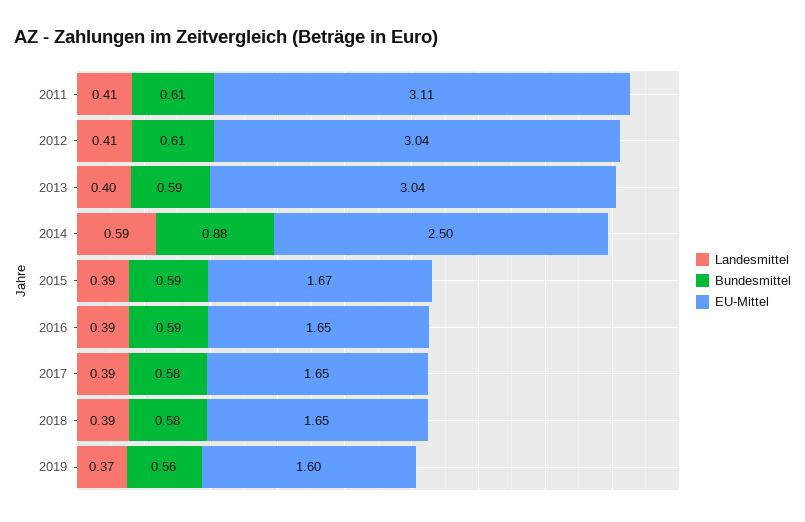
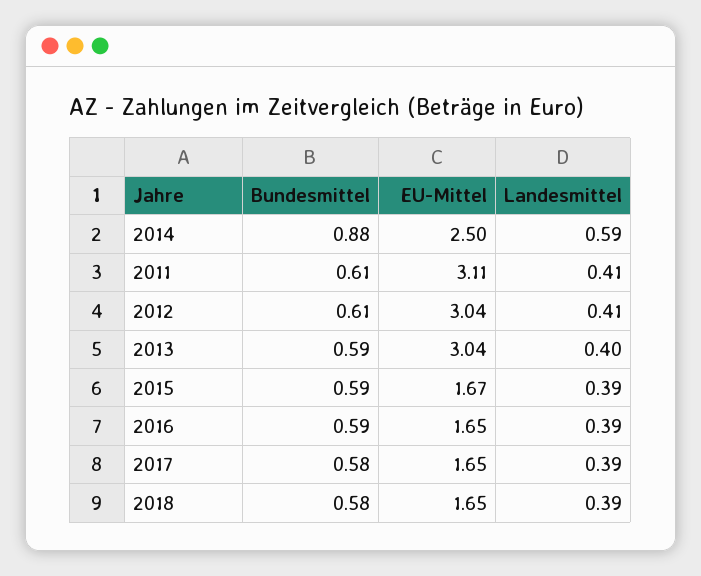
  {
    "Landesmittel": {
      "2011": 0.41,
      "2012": 0.41,
      "2013": 0.4,
      "2014": 0.59,
      "2015": 0.39,
      "2016": 0.39,
      "2017": 0.39,
-     "2018": 0.39,
+     "2018": 0.39
-     "2019": 0.37
    },
    "Bundesmittel": {
      "2011": 0.61,
      "2012": 0.61,
      "2013": 0.59,
      "2014": 0.88,
      "2015": 0.59,
      "2016": 0.59,
      "2017": 0.58,
-     "2018": 0.58,
+     "2018": 0.58
-     "2019": 0.56
    },
    "EU-Mittel": {
      "2011": 3.11,
      "2012": 3.04,
      "2013": 3.04,
      "2014": 2.5,
      "2015": 1.67,
      "2016": 1.65,
      "2017": 1.65,
-     "2018": 1.65,
+     "2018": 1.65
-     "2019": 1.6
    }
  }

